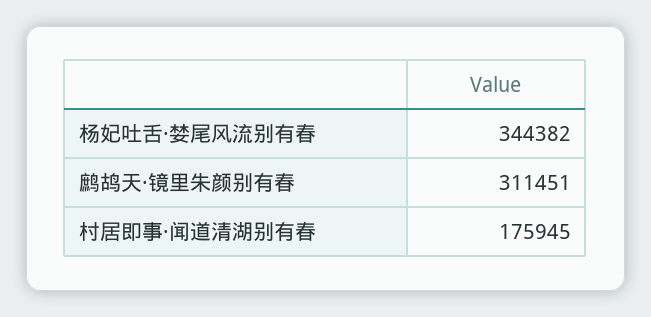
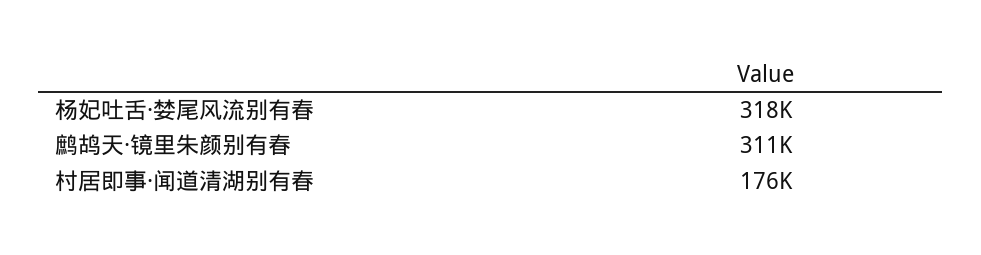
  {
-   "杨妃吐舌·婪尾风流别有春": 344382,
+   "杨妃吐舌·婪尾风流别有春": 318000,
    "鹧鸪天·镜里朱颜别有春": 311451,
    "村居即事·闻道清湖别有春": 175945
  }

